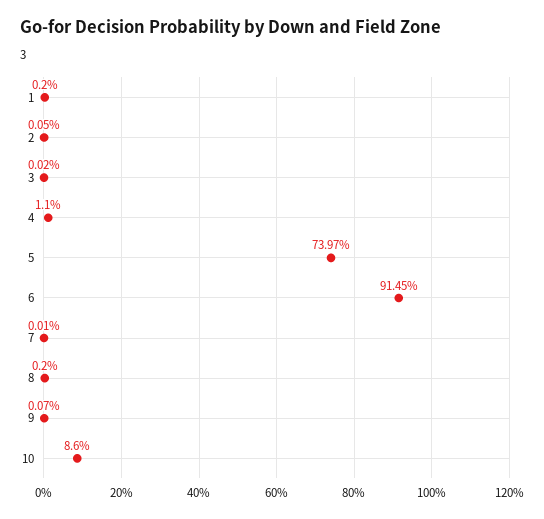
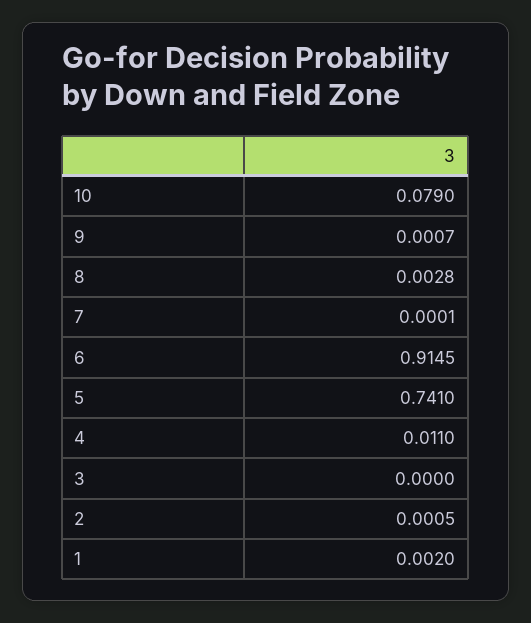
  {
    "1": 0.002,
    "2": 0.0005,
-   "3": 0.0002,
+   "3": 0,
    "4": 0.011,
-   "5": 0.7397,
+   "5": 0.741,
    "6": 0.9145,
    "7": 0.0001,
-   "8": 0.002,
+   "8": 0.0028,
    "9": 0.0007,
-   "10": 0.086
+   "10": 0.079
  }

